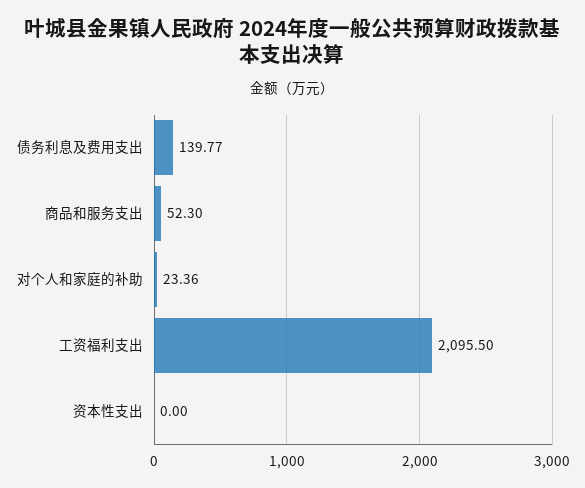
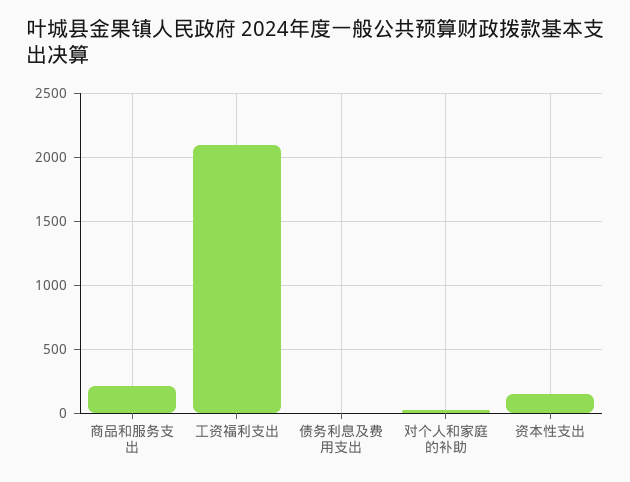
  {
-   "债务利息及费用支出": 139.77,
+   "债务利息及费用支出": 0,
-   "商品和服务支出": 52.3,
+   "商品和服务支出": 200,
    "对个人和家庭的补助": 23.36,
    "工资福利支出": 2095.5,
-   "资本性支出": 0
+   "资本性支出": 150
  }

